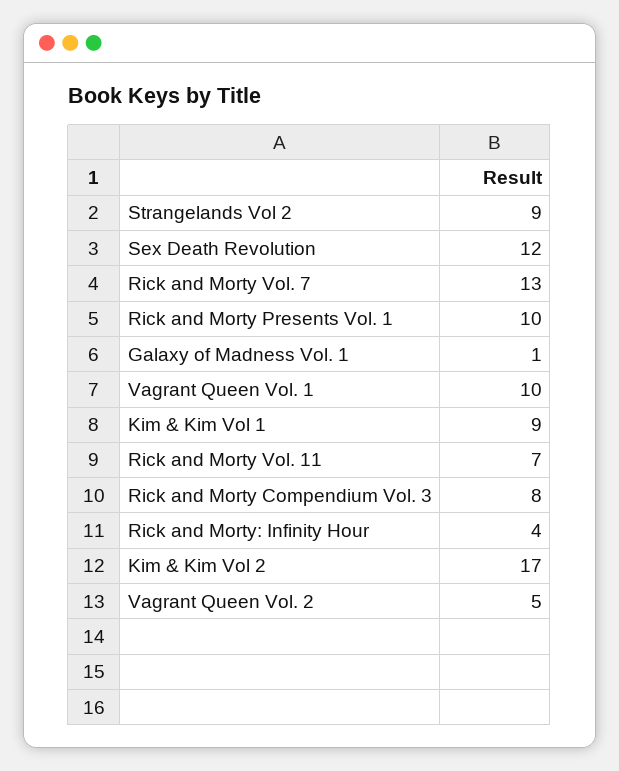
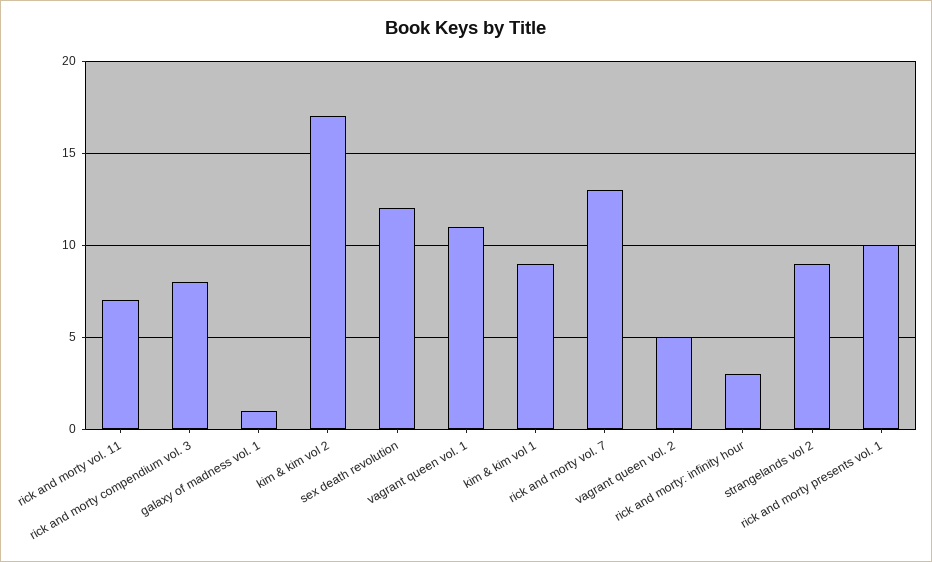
  {
    "Strangelands Vol 2": 9,
    "Sex Death Revolution": 12,
    "Rick and Morty Vol. 7": 13,
    "Rick and Morty Presents Vol. 1": 10,
    "Galaxy of Madness Vol. 1": 1,
-   "Vagrant Queen Vol. 1": 10,
+   "Vagrant Queen Vol. 1": 11,
    "Kim & Kim Vol 1": 9,
    "Rick and Morty Vol. 11": 7,
    "Rick and Morty Compendium Vol. 3": 8,
-   "Rick and Morty: Infinity Hour": 4,
+   "Rick and Morty: Infinity Hour": 3,
    "Kim & Kim Vol 2": 17,
    "Vagrant Queen Vol. 2": 5
  }

